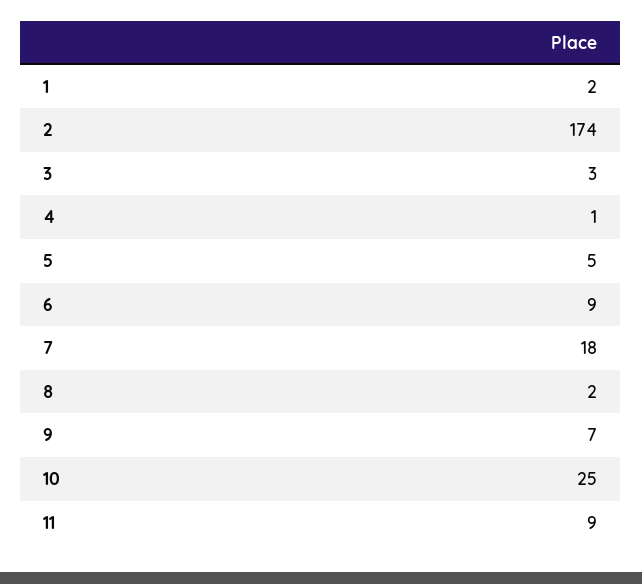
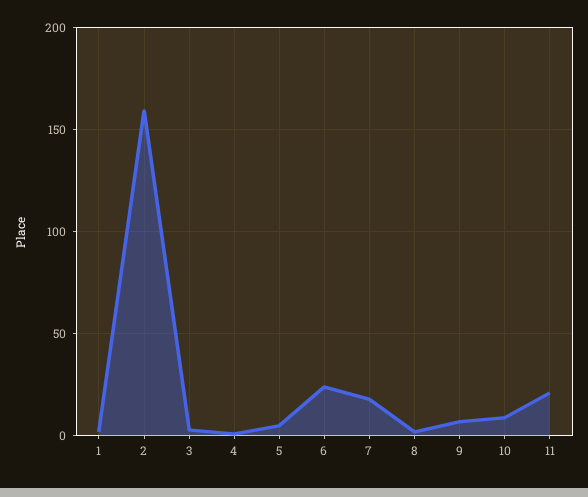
  {
    "1": 2,
-   "2": 174,
+   "2": 160,
    "3": 3,
    "4": 1,
    "5": 5,
-   "6": 9,
+   "6": 25,
    "7": 18,
    "8": 2,
    "9": 7,
-   "10": 25,
+   "10": 10,
-   "11": 9
+   "11": 20
  }

